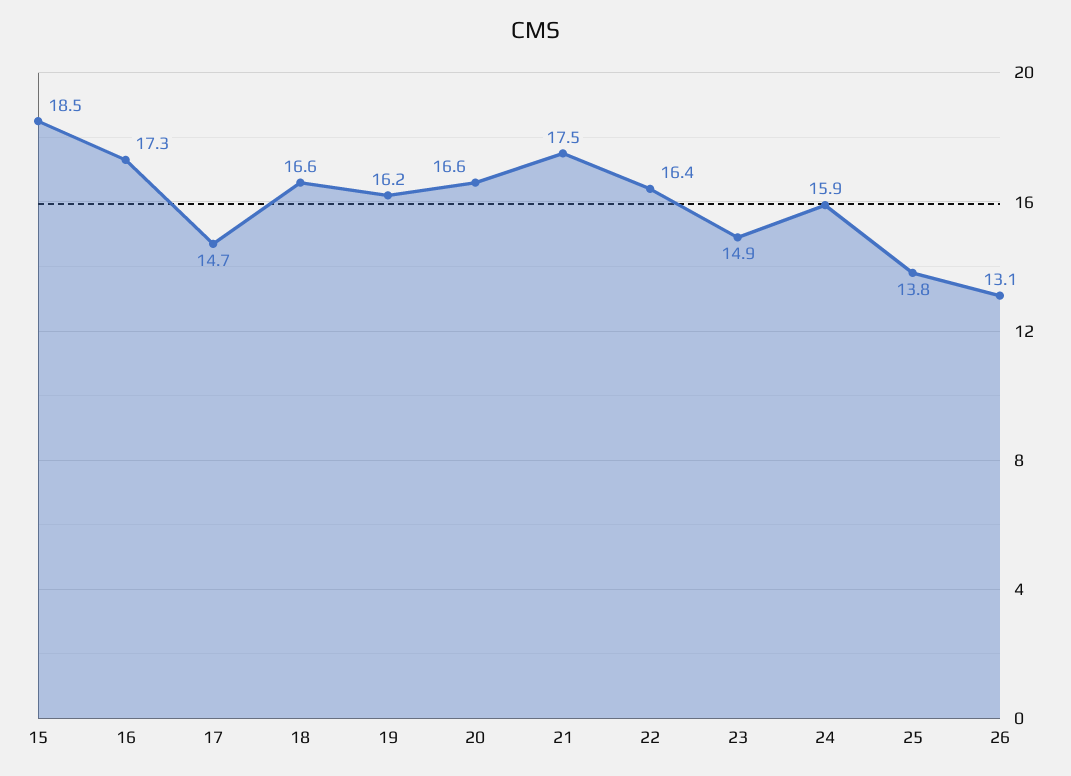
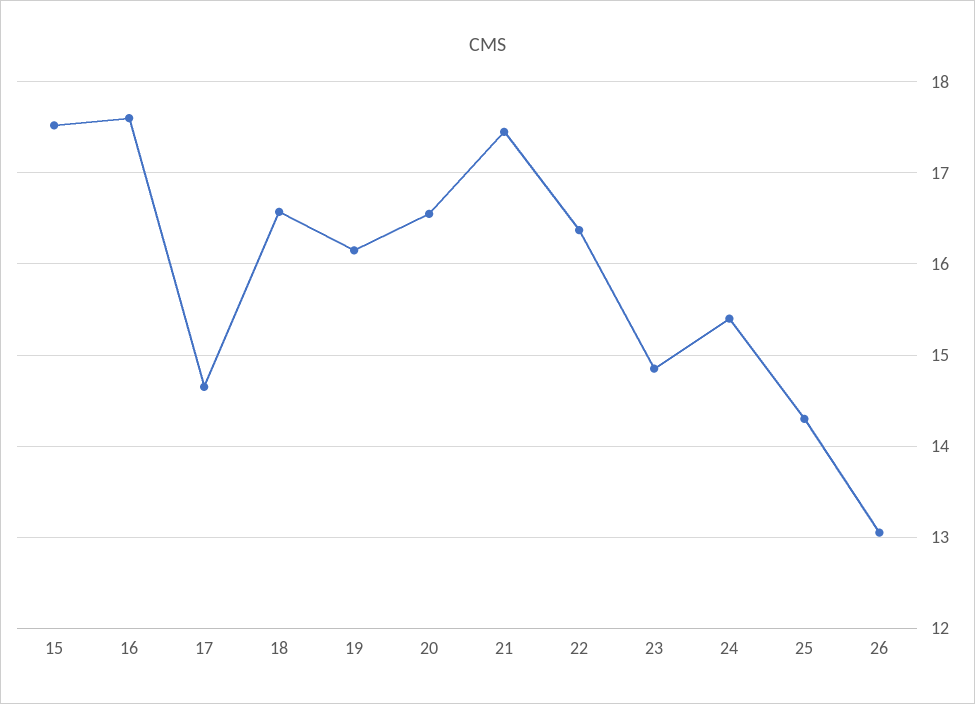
  {
-   "15": 18.5,
+   "15": 17.5,
-   "16": 17.3,
+   "16": 17.6,
    "17": 14.7,
    "18": 16.6,
    "19": 16.2,
    "20": 16.6,
    "21": 17.5,
    "22": 16.4,
    "23": 14.9,
-   "24": 15.9,
+   "24": 15.4,
-   "25": 13.8,
+   "25": 14.3,
    "26": 13.1
  }

